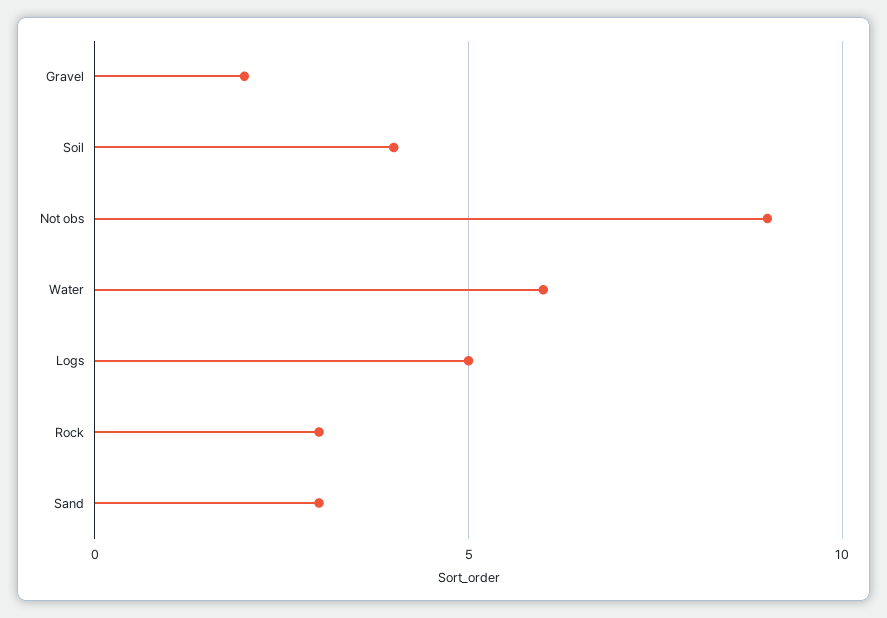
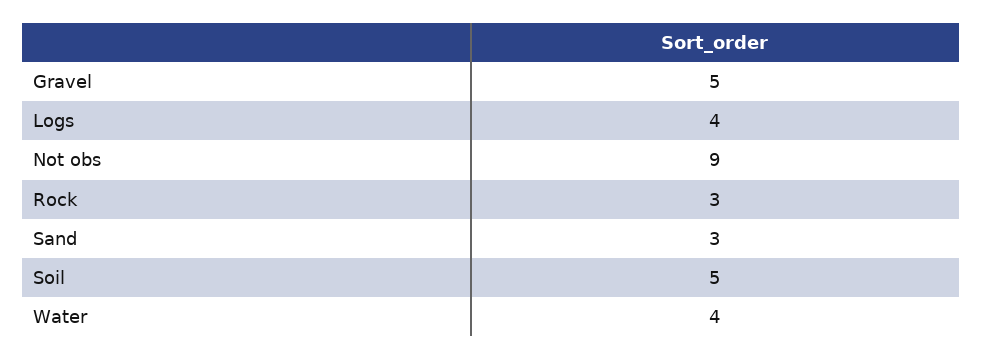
  {
-   "Gravel": 2,
+   "Gravel": 5,
-   "Soil": 4,
+   "Soil": 5,
    "Not obs": 9,
-   "Water": 6,
+   "Water": 4,
-   "Logs": 5,
+   "Logs": 4,
    "Rock": 3,
    "Sand": 3
  }

